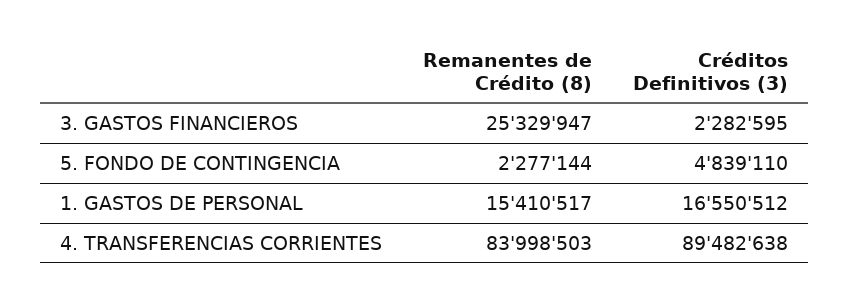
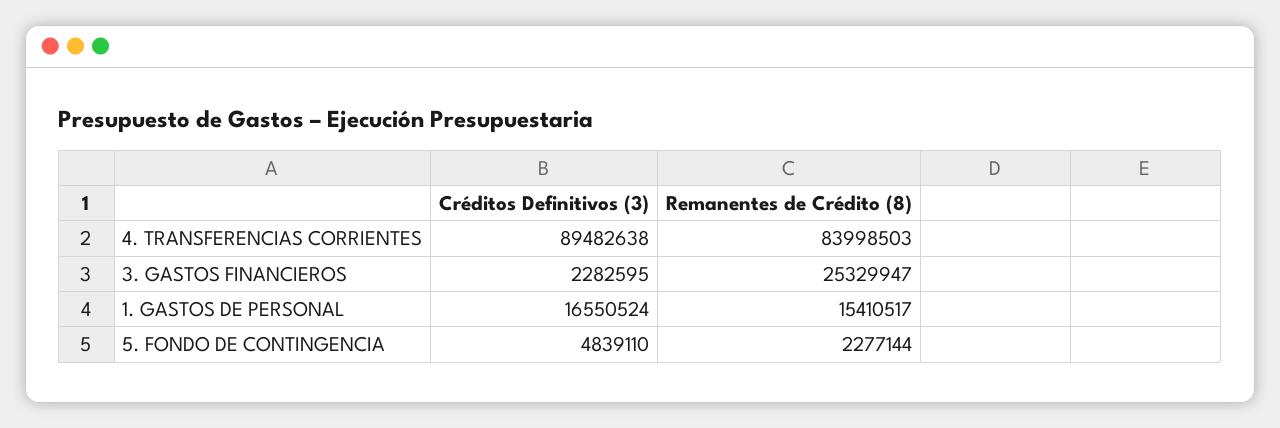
  {
    "Remanentes de Crédito (8)": {
      "3. GASTOS FINANCIEROS": 25329947,
      "5. FONDO DE CONTINGENCIA": 2277144,
      "1. GASTOS DE PERSONAL": 15410517,
      "4. TRANSFERENCIAS CORRIENTES": 83998503
    },
    "Créditos Definitivos (3)": {
      "3. GASTOS FINANCIEROS": 2282595,
      "5. FONDO DE CONTINGENCIA": 4839110,
-     "1. GASTOS DE PERSONAL": 16550512,
+     "1. GASTOS DE PERSONAL": 16550524,
      "4. TRANSFERENCIAS CORRIENTES": 89482638
    }
  }

